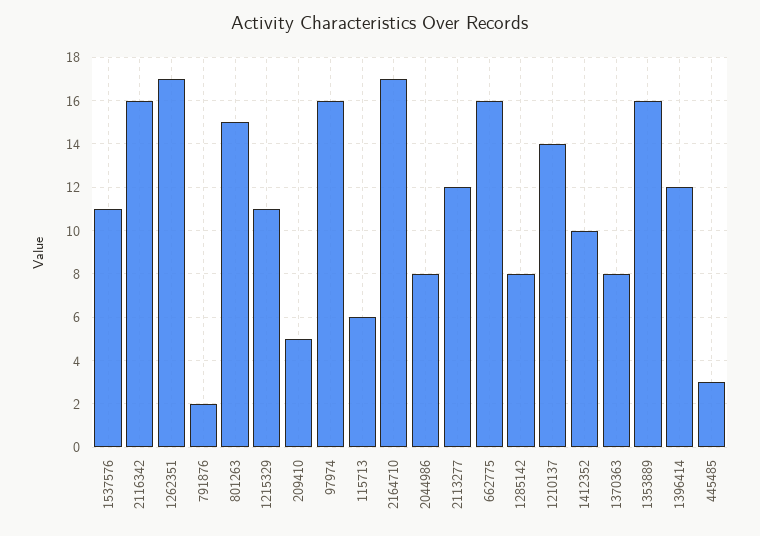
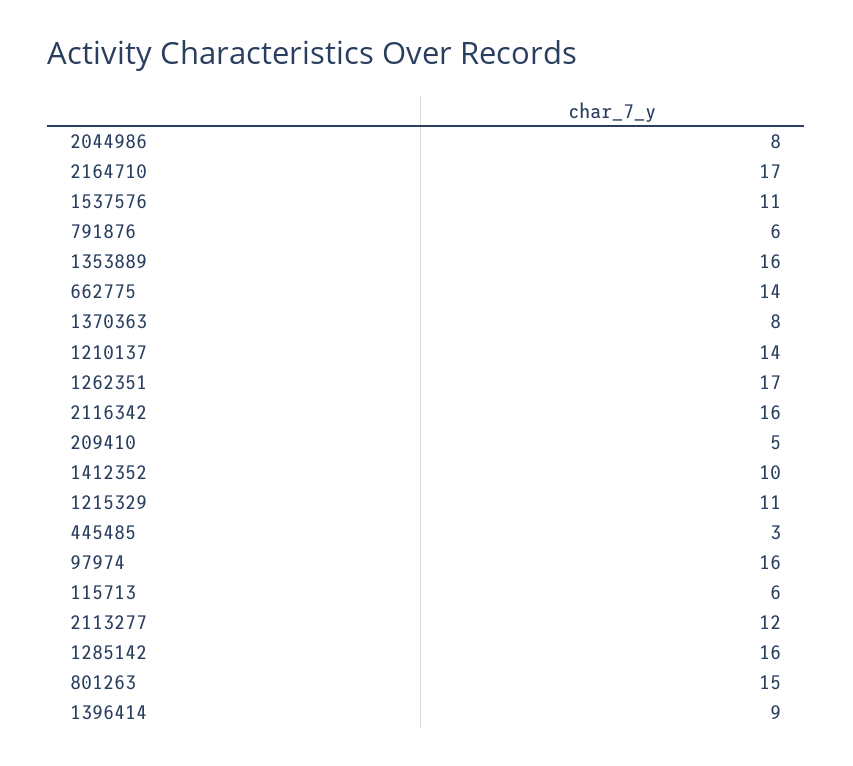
  {
    "1537576": 11,
    "2116342": 16,
    "1262351": 17,
-   "791876": 2,
+   "791876": 6,
    "801263": 15,
    "1215329": 11,
    "209410": 5,
    "97974": 16,
    "115713": 6,
    "2164710": 17,
    "2044986": 8,
    "2113277": 12,
-   "662775": 16,
+   "662775": 14,
-   "1285142": 8,
+   "1285142": 16,
    "1210137": 14,
    "1412352": 10,
    "1370363": 8,
    "1353889": 16,
-   "1396414": 12,
+   "1396414": 9,
    "445485": 3
  }

